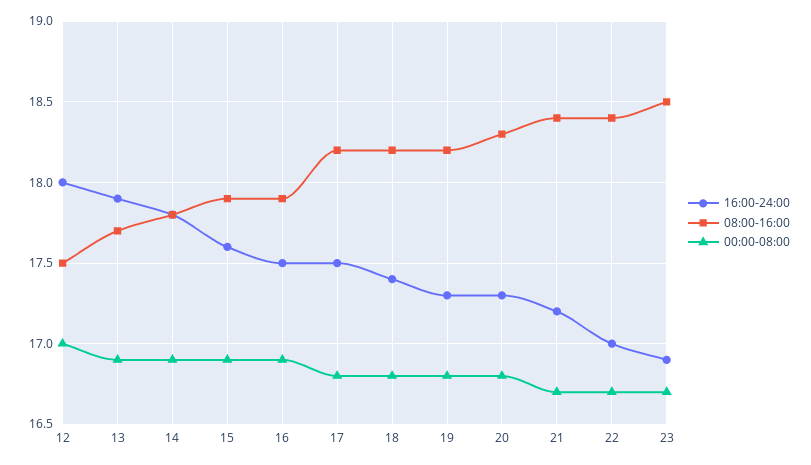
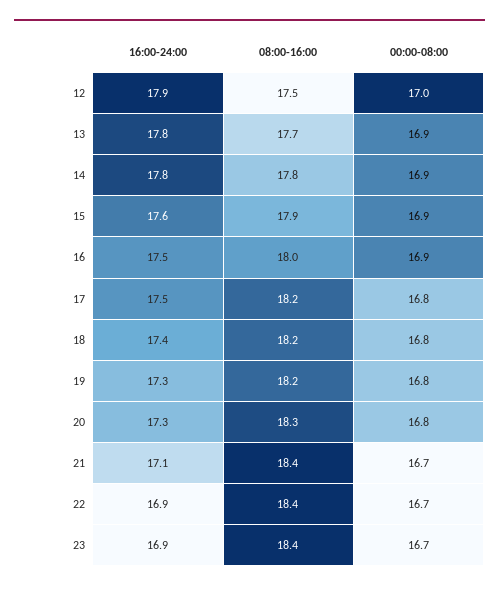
  {
    "16:00-24:00": {
-     "12": 18,
+     "12": 17.9,
-     "13": 17.9,
+     "13": 17.8,
      "14": 17.8,
      "15": 17.6,
      "16": 17.5,
      "17": 17.5,
      "18": 17.4,
      "19": 17.3,
      "20": 17.3,
-     "21": 17.2,
+     "21": 17.1,
-     "22": 17,
+     "22": 16.9,
      "23": 16.9
    },
    "08:00-16:00": {
      "12": 17.5,
      "13": 17.7,
      "14": 17.8,
      "15": 17.9,
-     "16": 17.9,
+     "16": 18,
      "17": 18.2,
      "18": 18.2,
      "19": 18.2,
      "20": 18.3,
      "21": 18.4,
      "22": 18.4,
-     "23": 18.5
+     "23": 18.4
    },
    "00:00-08:00": {
      "12": 17,
      "13": 16.9,
      "14": 16.9,
      "15": 16.9,
      "16": 16.9,
      "17": 16.8,
      "18": 16.8,
      "19": 16.8,
      "20": 16.8,
      "21": 16.7,
      "22": 16.7,
      "23": 16.7
    }
  }

